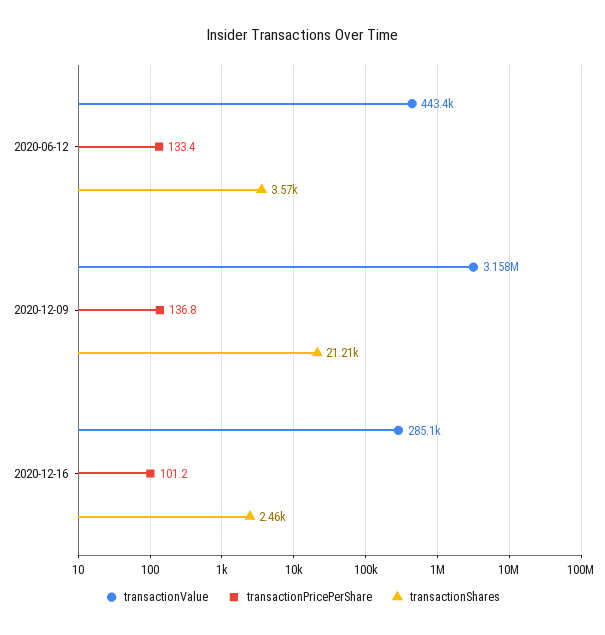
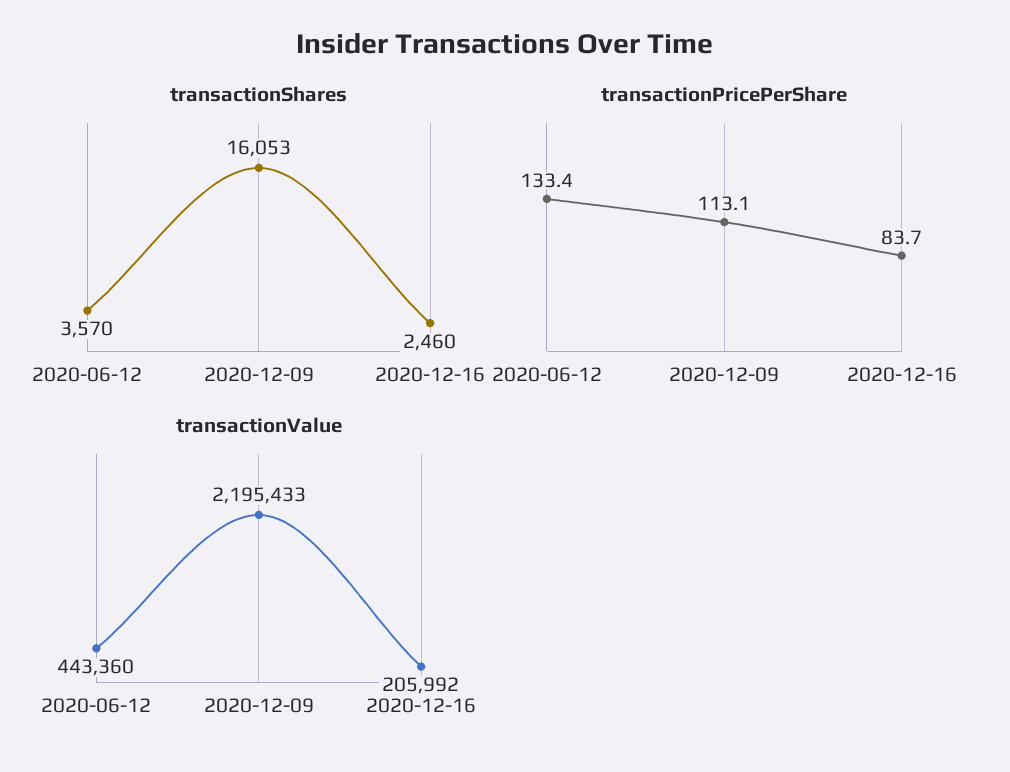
  {
    "transactionValue": {
      "2020-06-12": 443360,
-     "2020-12-09": 3158000,
+     "2020-12-09": 2195433,
-     "2020-12-16": 285100
+     "2020-12-16": 205992
    },
    "transactionPricePerShare": {
      "2020-06-12": 133.4,
-     "2020-12-09": 136.8,
+     "2020-12-09": 113.1,
-     "2020-12-16": 101.2
+     "2020-12-16": 83.7
    },
    "transactionShares": {
      "2020-06-12": 3570,
-     "2020-12-09": 21210,
+     "2020-12-09": 16053,
      "2020-12-16": 2460
    }
  }

